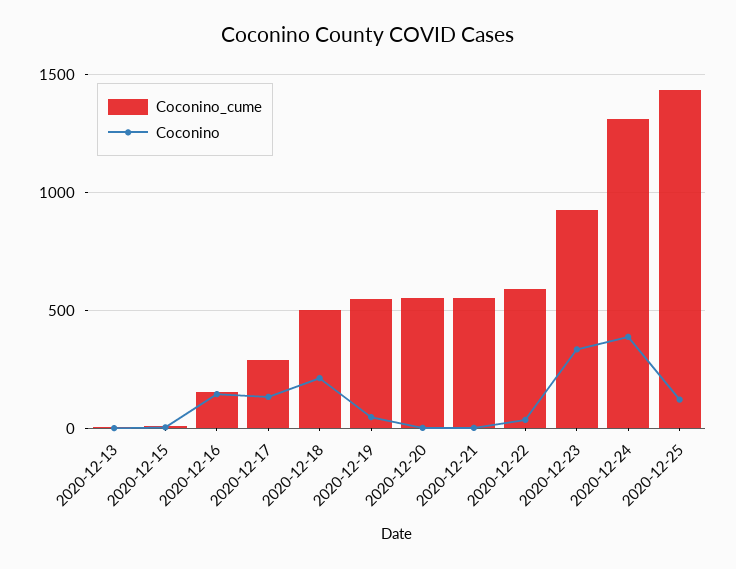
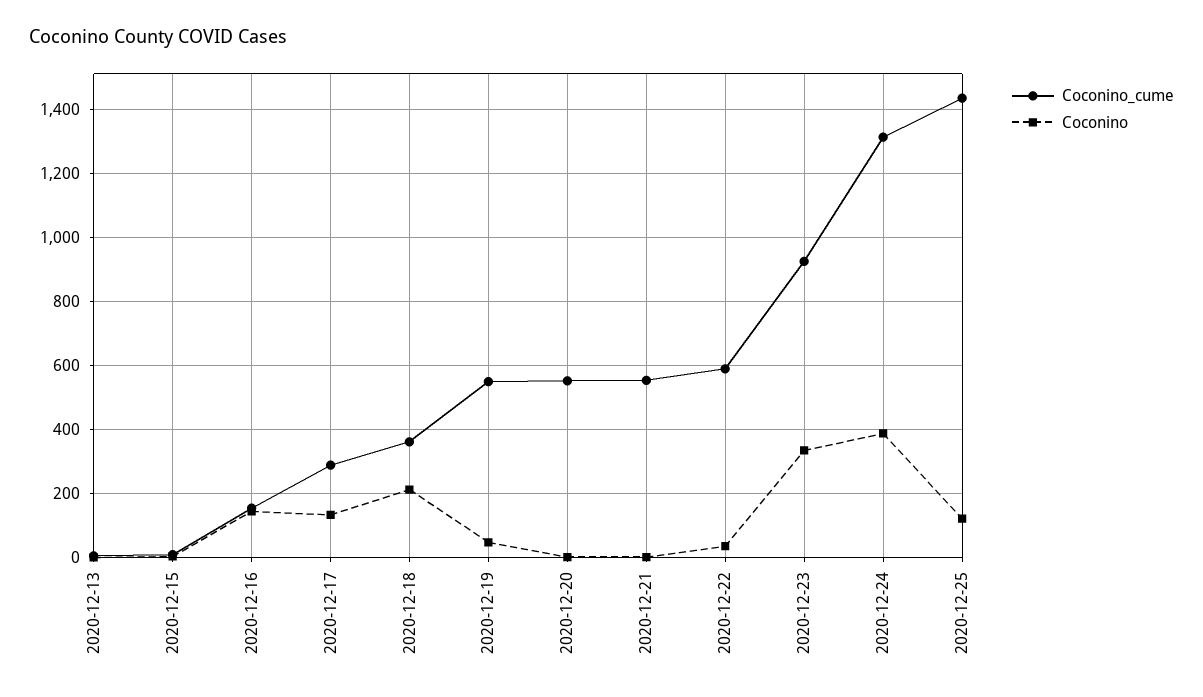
  {
    "Coconino_cume": {
      "2020-12-13": 0,
      "2020-12-15": 20,
      "2020-12-16": 160,
      "2020-12-17": 280,
-     "2020-12-18": 500,
+     "2020-12-18": 360,
      "2020-12-19": 560,
      "2020-12-20": 560,
      "2020-12-21": 560,
      "2020-12-22": 600,
      "2020-12-23": 920,
      "2020-12-24": 1320,
      "2020-12-25": 1440
    },
    "Coconino": {
      "2020-12-13": 0,
      "2020-12-15": 0,
      "2020-12-16": 140,
      "2020-12-17": 140,
      "2020-12-18": 220,
      "2020-12-19": 40,
      "2020-12-20": 0,
      "2020-12-21": 0,
      "2020-12-22": 40,
      "2020-12-23": 340,
      "2020-12-24": 380,
      "2020-12-25": 120
    }
  }

